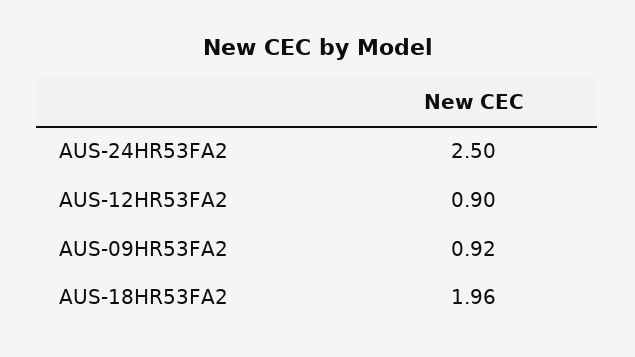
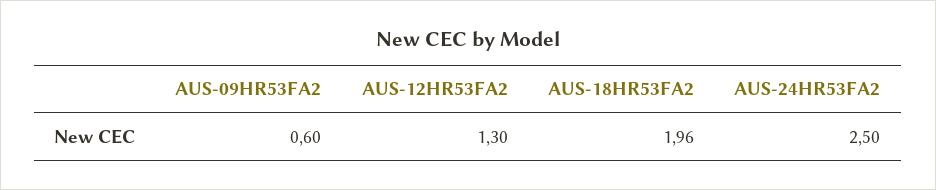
  {
    "AUS-24HR53FA2": 2.5,
-   "AUS-12HR53FA2": 0.9,
+   "AUS-12HR53FA2": 1.3,
-   "AUS-09HR53FA2": 0.92,
+   "AUS-09HR53FA2": 0.6,
    "AUS-18HR53FA2": 1.96
  }

